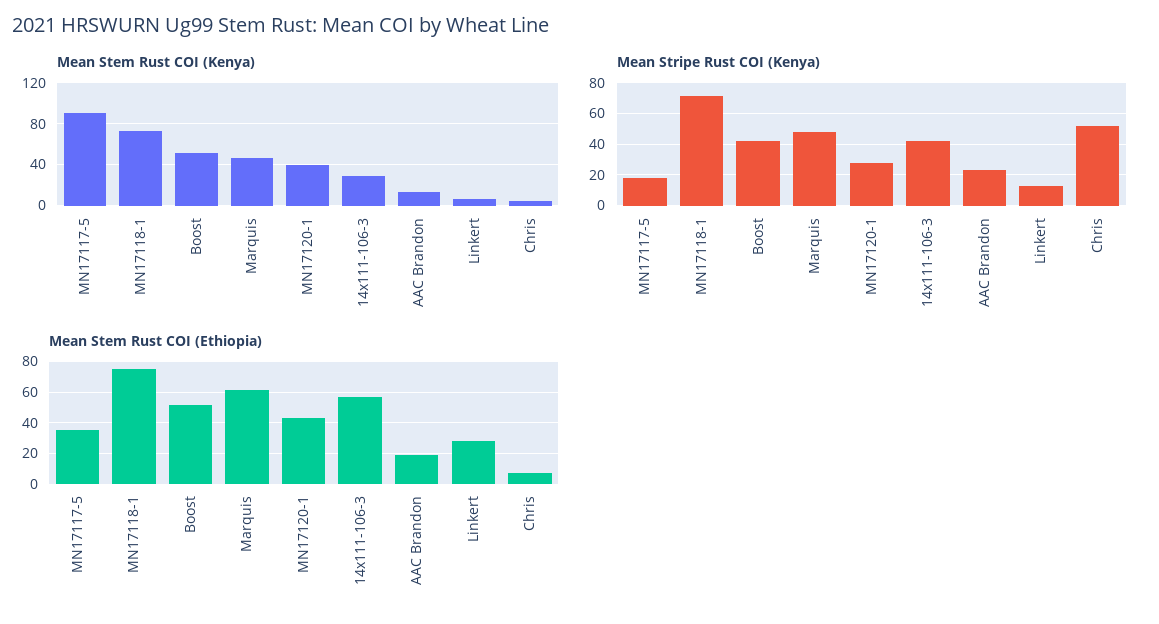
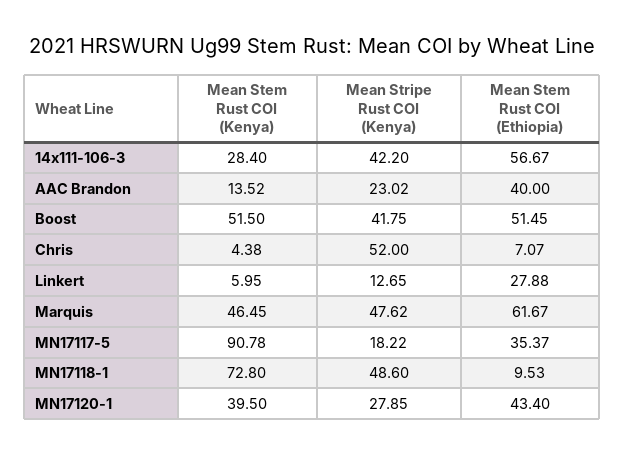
  {
    "Mean Stem Rust COI (Kenya)": {
      "MN17117-5": 90.78,
      "MN17118-1": 72.8,
      "Boost": 51.5,
      "Marquis": 46.45,
      "MN17120-1": 39.5,
      "14x111-106-3": 28.4,
      "AAC Brandon": 13.52,
      "Linkert": 5.95,
      "Chris": 4.38
    },
    "Mean Stripe Rust COI (Kenya)": {
      "MN17117-5": 18.22,
-     "MN17118-1": 70,
+     "MN17118-1": 48.6,
      "Boost": 41.75,
      "Marquis": 47.62,
      "MN17120-1": 27.85,
      "14x111-106-3": 42.2,
      "AAC Brandon": 23.02,
      "Linkert": 12.65,
      "Chris": 52
    },
    "Mean Stem Rust COI (Ethiopia)": {
      "MN17117-5": 35.37,
-     "MN17118-1": 75,
+     "MN17118-1": 9.53,
      "Boost": 51.45,
      "Marquis": 61.67,
      "MN17120-1": 43.4,
      "14x111-106-3": 56.67,
-     "AAC Brandon": 20,
+     "AAC Brandon": 40,
      "Linkert": 27.88,
      "Chris": 7.07
    }
  }

